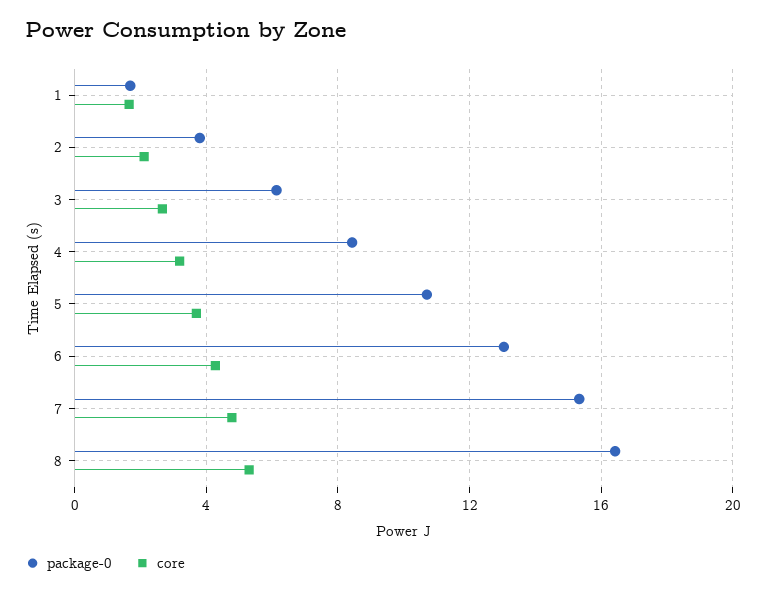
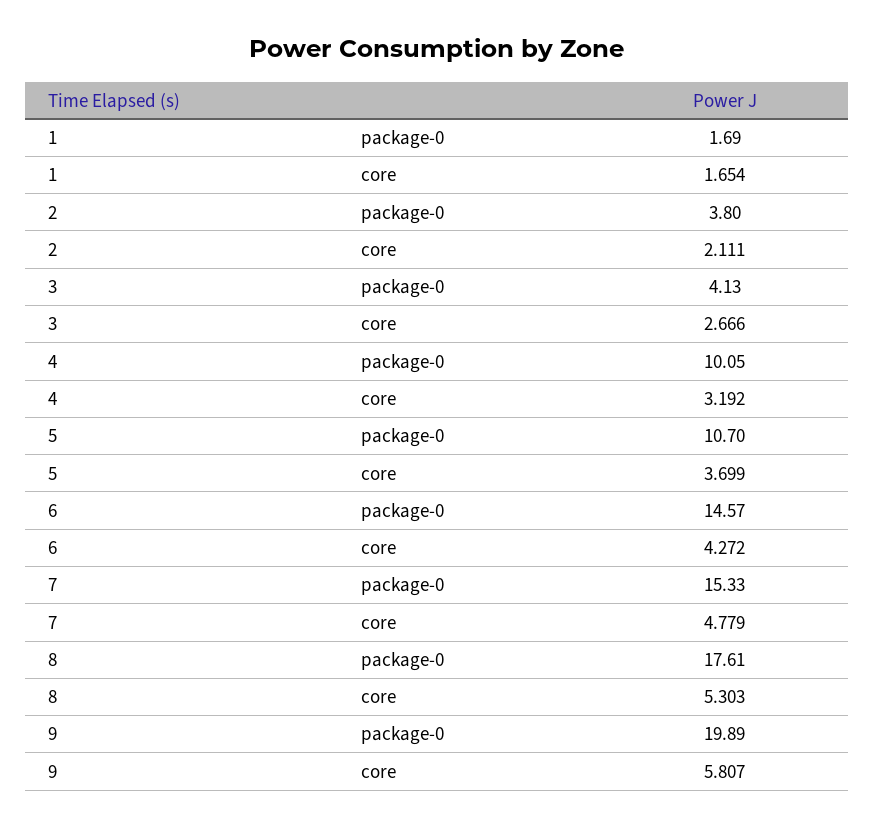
  {
    "package-0": {
      "1": 1.69,
      "2": 3.8,
-     "3": 6,
+     "3": 4.13,
-     "4": 8.5,
+     "4": 10.05,
      "5": 10.7,
-     "6": 13,
+     "6": 14.57,
      "7": 15.33,
-     "8": 16.5
+     "8": 17.61,
+     "9": 19.89
    },
    "core": {
      "1": 1.654,
      "2": 2.111,
      "3": 2.666,
      "4": 3.192,
      "5": 3.699,
      "6": 4.272,
      "7": 4.779,
-     "8": 5.303
+     "8": 5.303,
+     "9": 5.807
    }
  }

